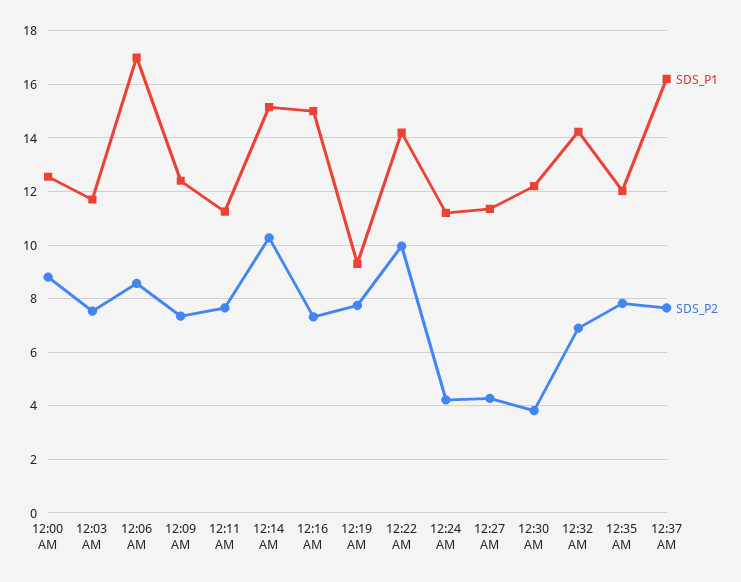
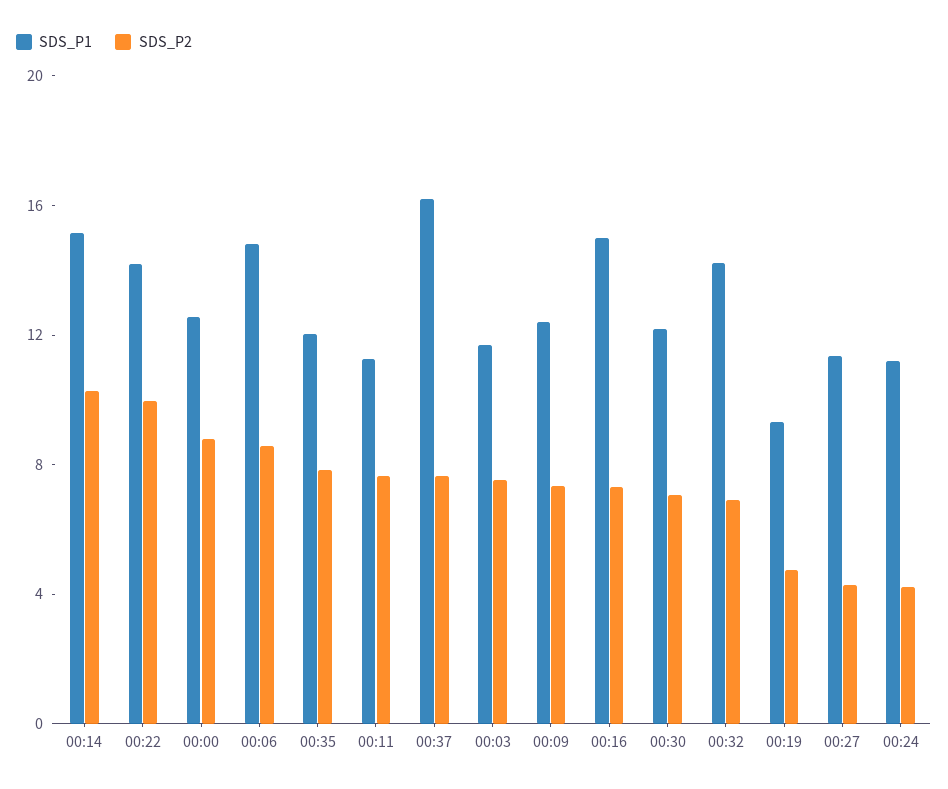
  {
    "SDS_P1": {
      "12:00 AM": 12.5,
      "12:03 AM": 11.75,
-     "12:06 AM": 17,
+     "12:06 AM": 15,
      "12:09 AM": 12.5,
      "12:11 AM": 11.25,
      "12:14 AM": 15.25,
      "12:16 AM": 15,
      "12:19 AM": 9.25,
      "12:22 AM": 14.25,
      "12:24 AM": 11.25,
      "12:27 AM": 11.25,
      "12:30 AM": 12.25,
      "12:32 AM": 14.25,
      "12:35 AM": 12,
      "12:37 AM": 16.25
    },
    "SDS_P2": {
      "12:00 AM": 8.75,
      "12:03 AM": 7.5,
      "12:06 AM": 8.5,
      "12:09 AM": 7.25,
      "12:11 AM": 7.75,
      "12:14 AM": 10.25,
      "12:16 AM": 7.25,
-     "12:19 AM": 7.75,
+     "12:19 AM": 5,
      "12:22 AM": 10,
      "12:24 AM": 4.25,
      "12:27 AM": 4.25,
-     "12:30 AM": 3.75,
+     "12:30 AM": 7,
      "12:32 AM": 7,
      "12:35 AM": 7.75,
      "12:37 AM": 7.75
    }
  }

